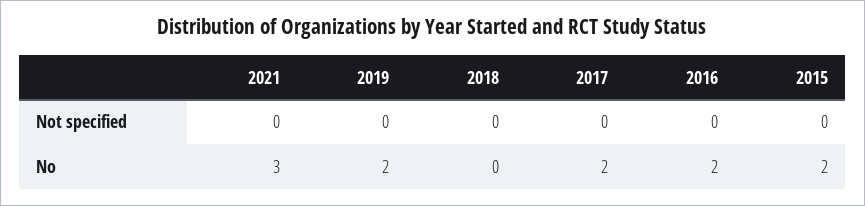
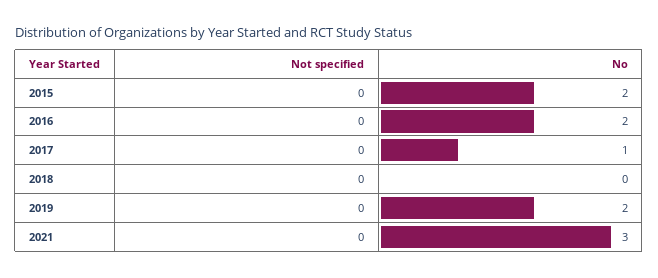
  {
    "2021": {
      "Not specified": 0,
      "No": 3
    },
    "2019": {
      "Not specified": 0,
      "No": 2
    },
    "2018": {
      "Not specified": 0,
      "No": 0
    },
    "2017": {
      "Not specified": 0,
-     "No": 2
+     "No": 1
    },
    "2016": {
      "Not specified": 0,
      "No": 2
    },
    "2015": {
      "Not specified": 0,
      "No": 2
    }
  }

